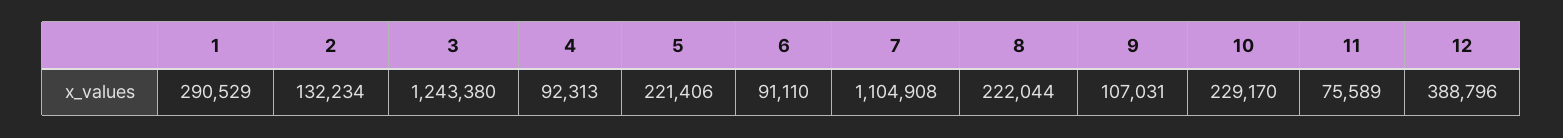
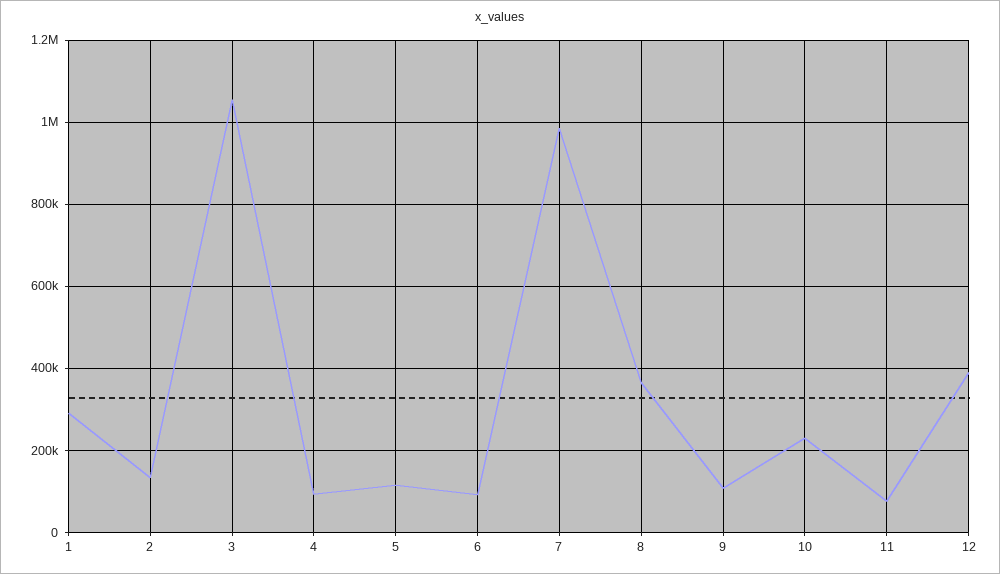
  {
    "1": 290529,
    "2": 132234,
-   "3": 1243380,
+   "3": 1060000,
    "4": 92313,
-   "5": 221406,
+   "5": 120000,
    "6": 91110,
-   "7": 1104908,
+   "7": 980000,
-   "8": 222044,
+   "8": 360000,
    "9": 107031,
    "10": 229170,
    "11": 75589,
    "12": 388796
  }

